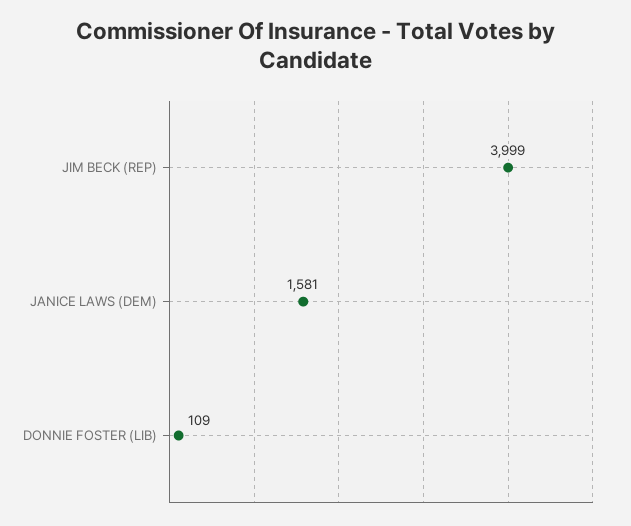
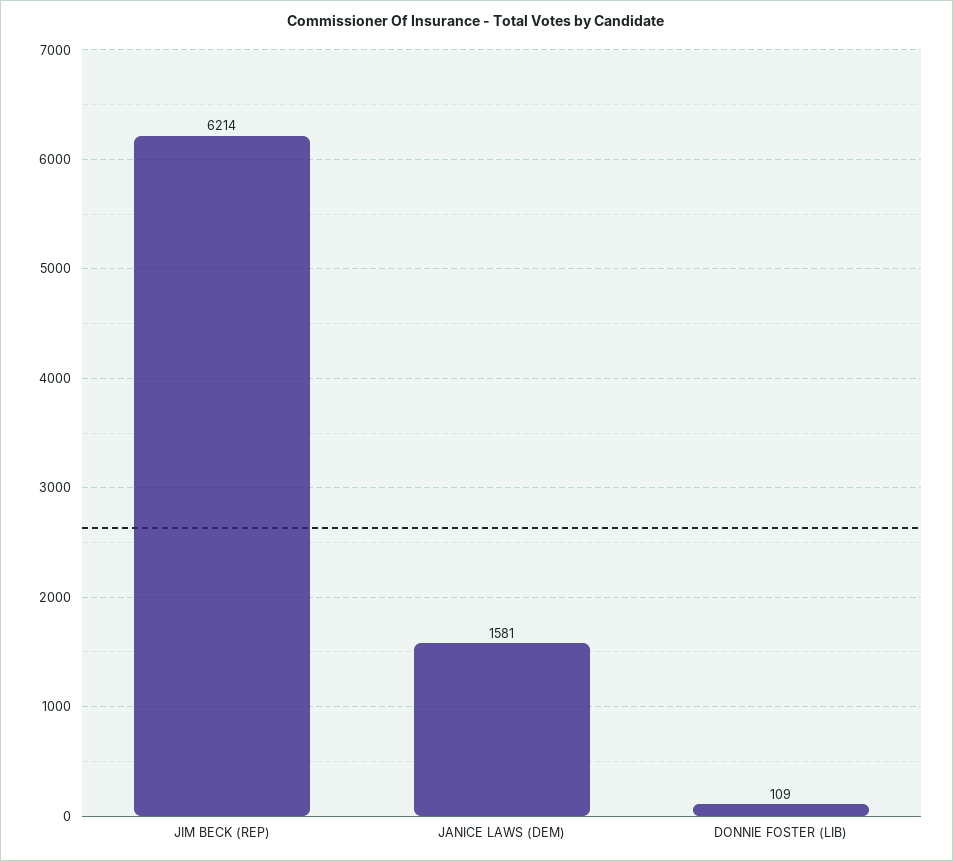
  {
-   "JIM BECK (REP)": 3999,
+   "JIM BECK (REP)": 6214,
    "JANICE LAWS (DEM)": 1581,
    "DONNIE FOSTER (LIB)": 109
  }

